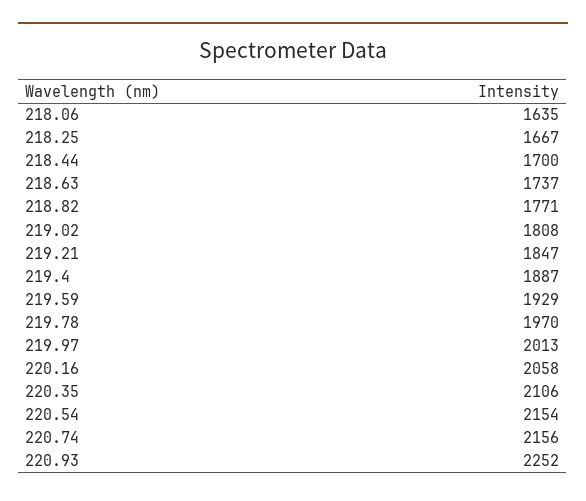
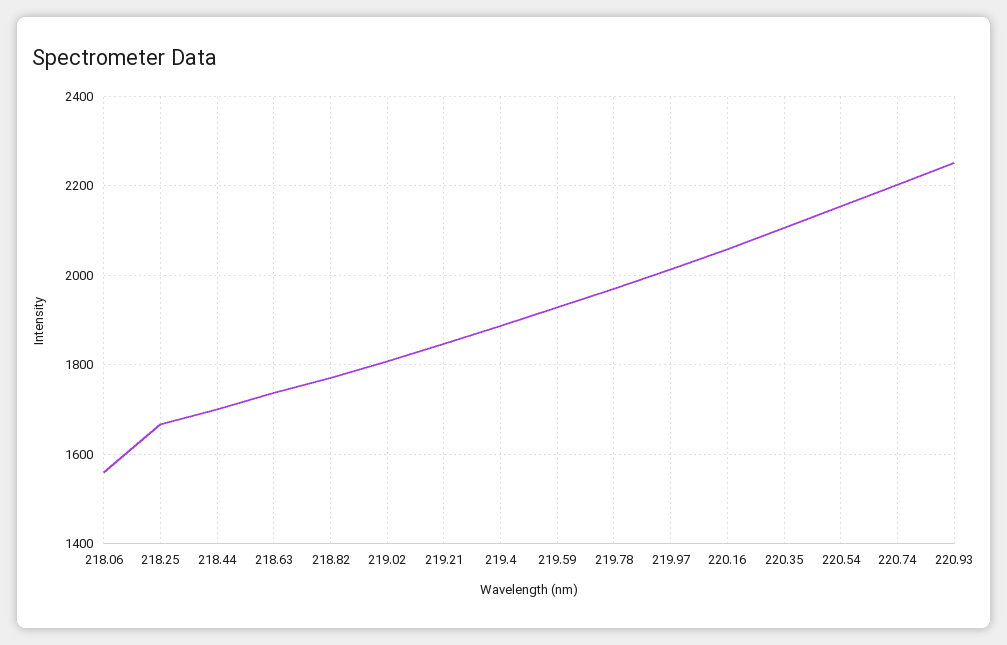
  {
-   "218.06": 1635,
+   "218.06": 1560,
    "218.25": 1667,
    "218.44": 1700,
    "218.63": 1737,
    "218.82": 1771,
    "219.02": 1808,
    "219.21": 1847,
    "219.4": 1887,
    "219.59": 1929,
    "219.78": 1970,
    "219.97": 2013,
    "220.16": 2058,
    "220.35": 2106,
    "220.54": 2154,
-   "220.74": 2156,
+   "220.74": 2200,
    "220.93": 2252
  }

